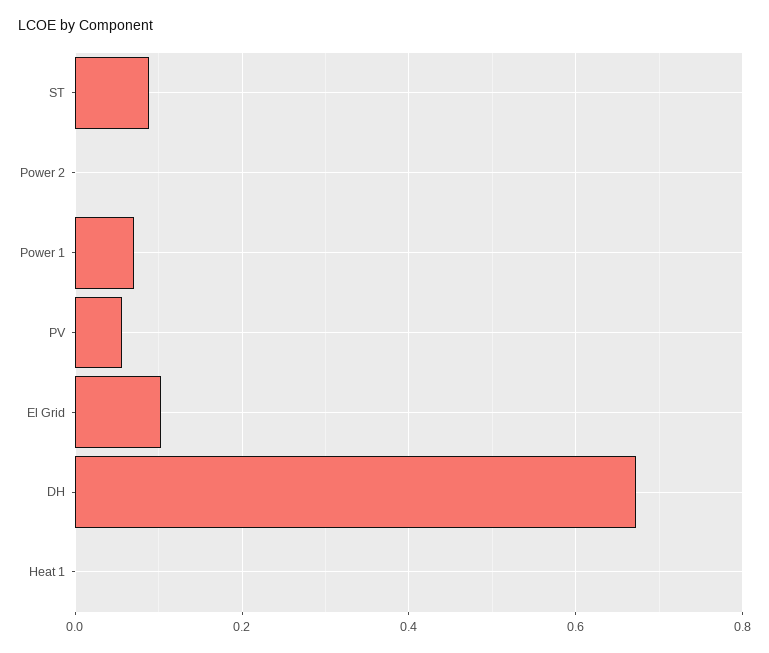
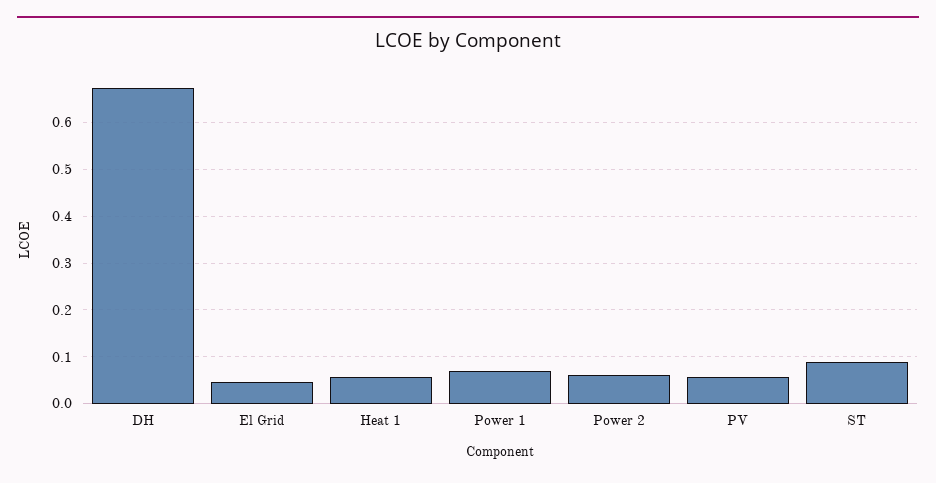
  {
    "ST": 0.08,
-   "Power 2": 0,
+   "Power 2": 0.06,
    "Power 1": 0.06,
    "PV": 0.06,
-   "El Grid": 0.1,
+   "El Grid": 0.04,
    "DH": 0.68,
-   "Heat 1": 0
+   "Heat 1": 0.06
  }

